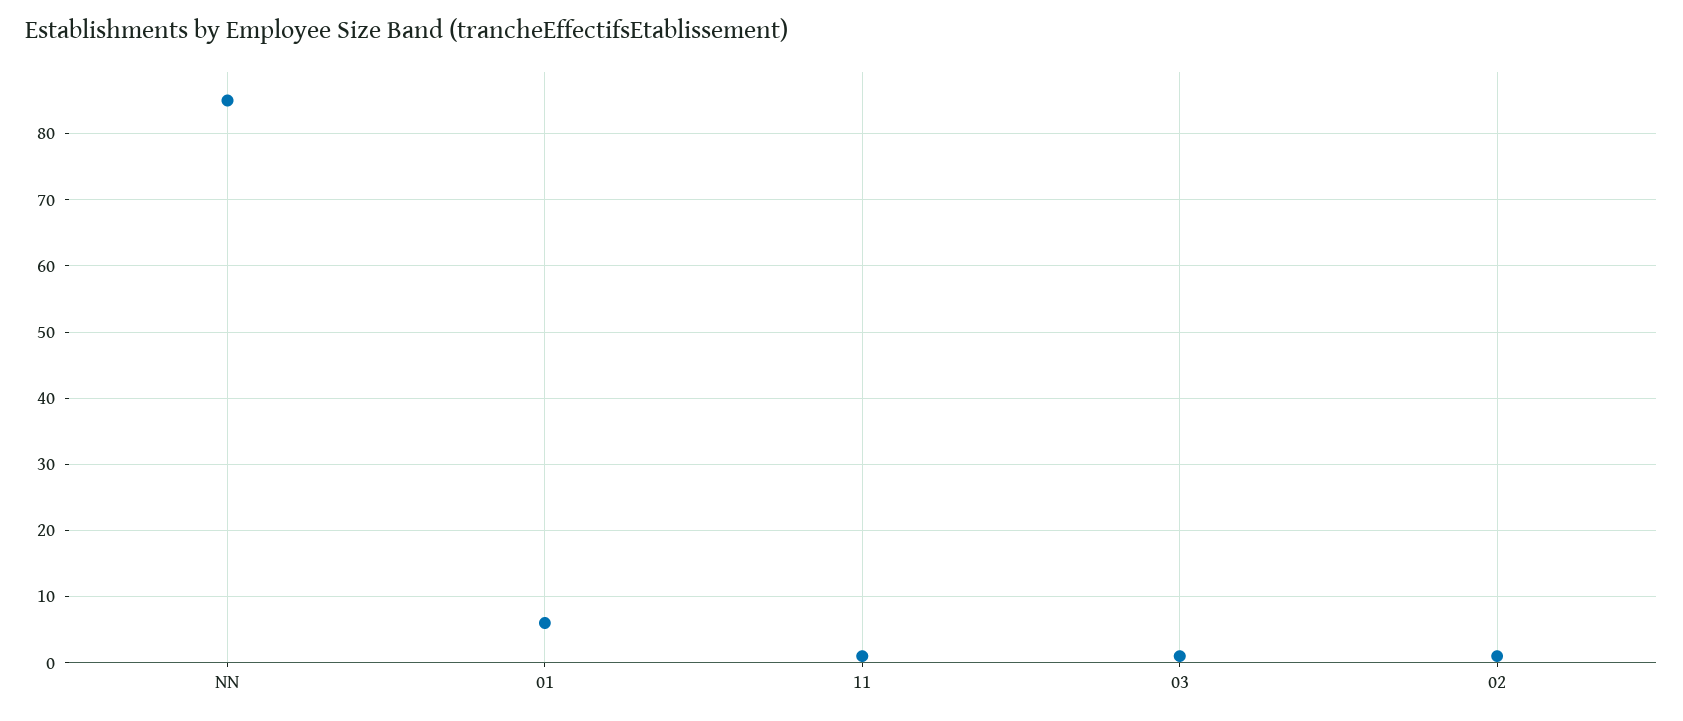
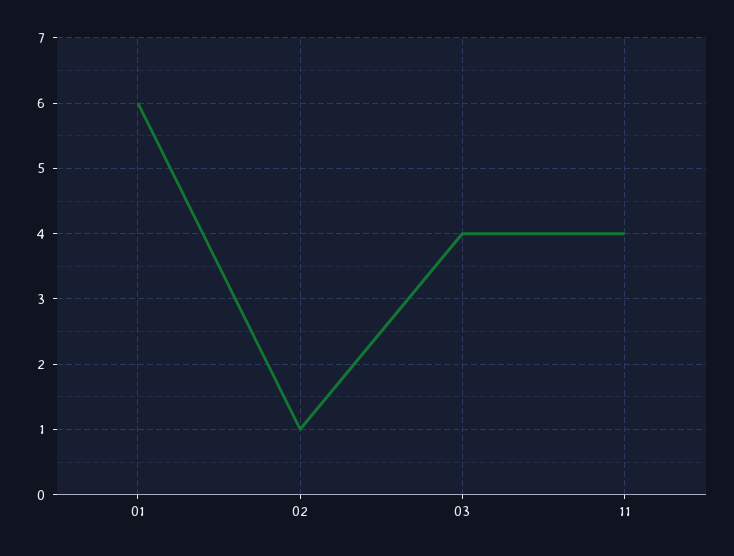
  {
-   "NN": 85,
    "01": 6,
-   "11": 1,
+   "11": 4,
-   "03": 1,
+   "03": 4,
    "02": 1
  }

